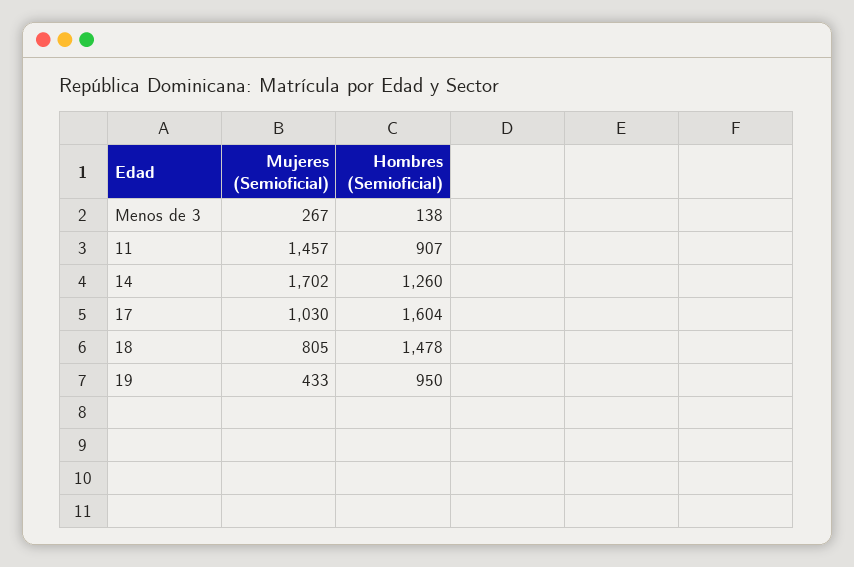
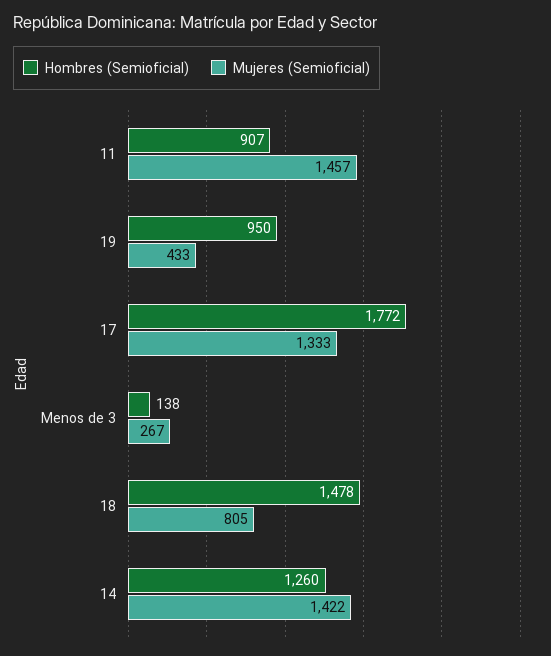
  {
    "Mujeres (Semioficial)": {
      "Menos de 3": 267,
      "11": 1457,
-     "14": 1702,
+     "14": 1422,
-     "17": 1030,
+     "17": 1333,
      "18": 805,
      "19": 433
    },
    "Hombres (Semioficial)": {
      "Menos de 3": 138,
      "11": 907,
      "14": 1260,
-     "17": 1604,
+     "17": 1772,
      "18": 1478,
      "19": 950
    }
  }

